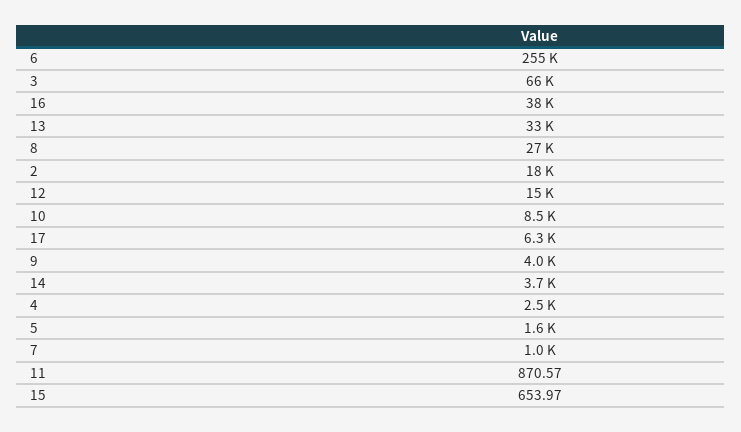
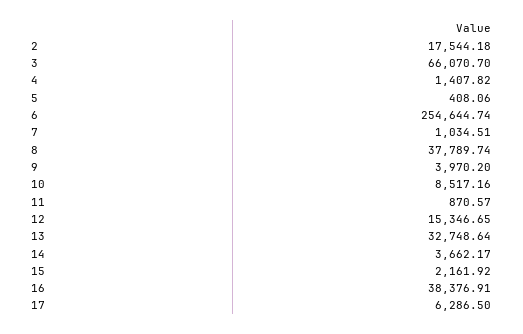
  {
    "6": 254644.74,
    "3": 66070.7,
    "16": 38376.91,
    "13": 32748.64,
-   "8": 27000,
+   "8": 37789.74,
    "2": 17544.18,
    "12": 15346.65,
    "10": 8517.16,
    "17": 6286.5,
    "9": 3970.2,
    "14": 3662.17,
-   "4": 2500,
+   "4": 1407.82,
-   "5": 1600,
+   "5": 408.06,
    "7": 1034.51,
    "11": 870.57,
-   "15": 653.97
+   "15": 2161.92
  }

